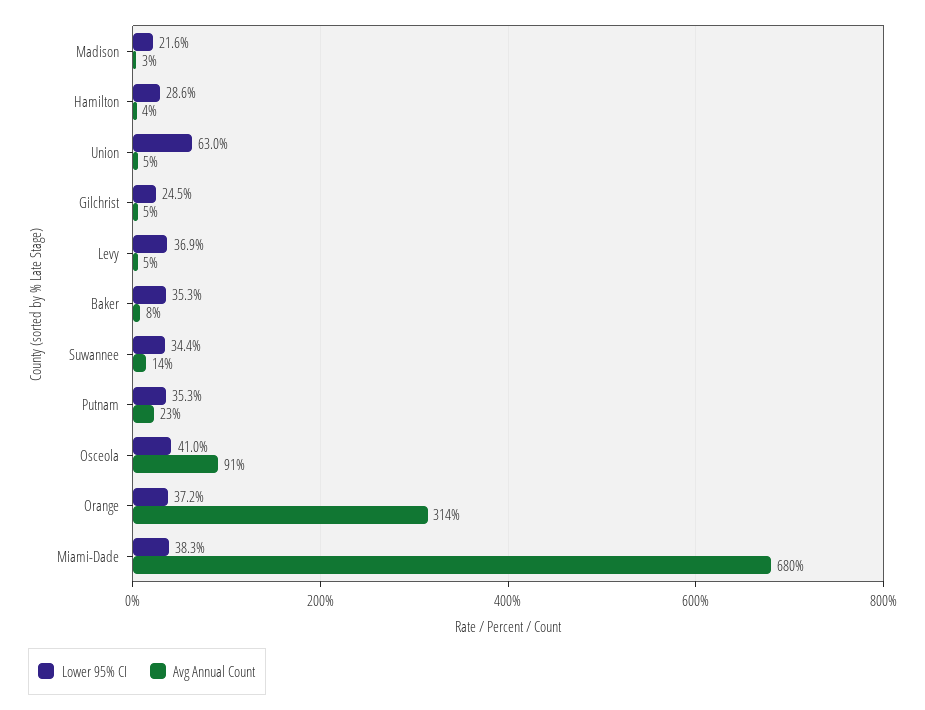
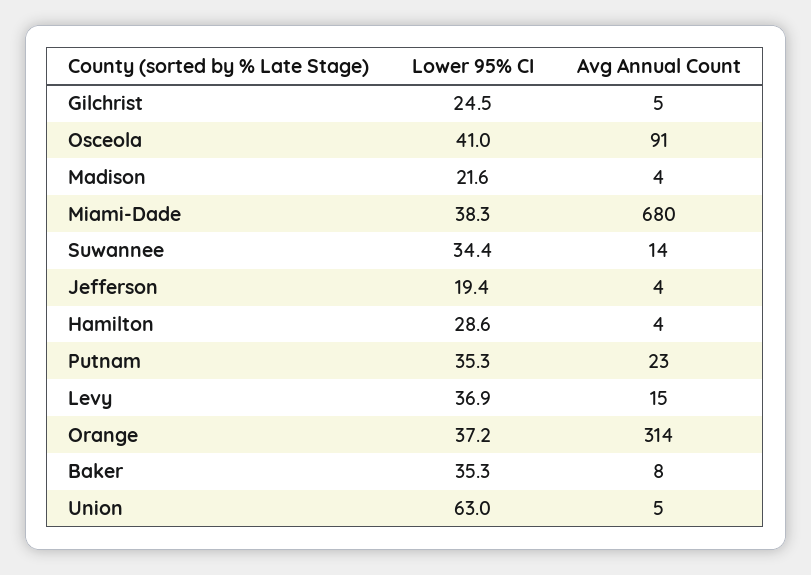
  {
    "Lower 95% CI": {
      "Madison": 21.6,
      "Hamilton": 28.6,
      "Union": 63,
      "Gilchrist": 24.5,
      "Levy": 36.9,
      "Baker": 35.3,
      "Suwannee": 34.4,
      "Putnam": 35.3,
      "Osceola": 41,
      "Orange": 37.2,
-     "Miami-Dade": 38.3
+     "Miami-Dade": 38.3,
+     "Jefferson": 19.4
    },
    "Avg Annual Count": {
-     "Madison": 3,
+     "Madison": 4,
      "Hamilton": 4,
      "Union": 5,
      "Gilchrist": 5,
-     "Levy": 5,
+     "Levy": 15,
      "Baker": 8,
      "Suwannee": 14,
      "Putnam": 23,
      "Osceola": 91,
      "Orange": 314,
-     "Miami-Dade": 680
+     "Miami-Dade": 680,
+     "Jefferson": 4
    }
  }

